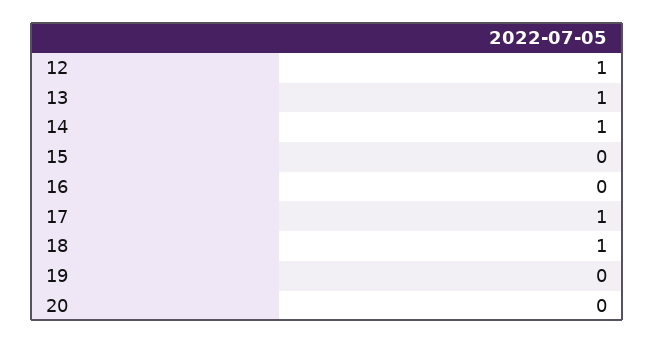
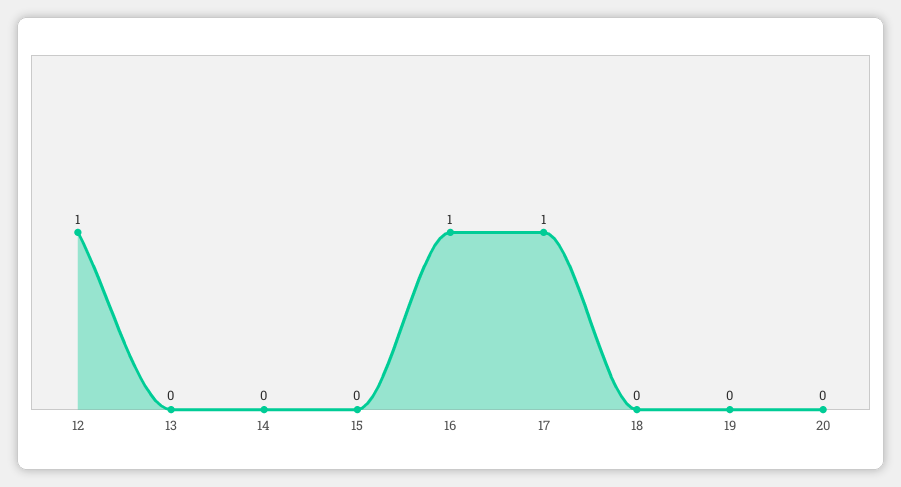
  {
    "12": 1,
-   "13": 1,
+   "13": 0,
-   "14": 1,
+   "14": 0,
    "15": 0,
-   "16": 0,
+   "16": 1,
    "17": 1,
-   "18": 1,
+   "18": 0,
    "19": 0,
    "20": 0
  }

